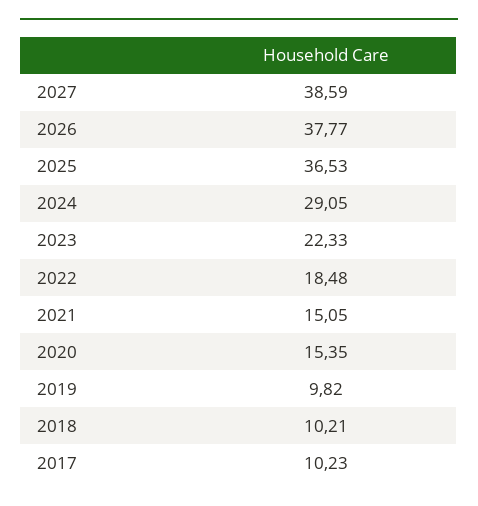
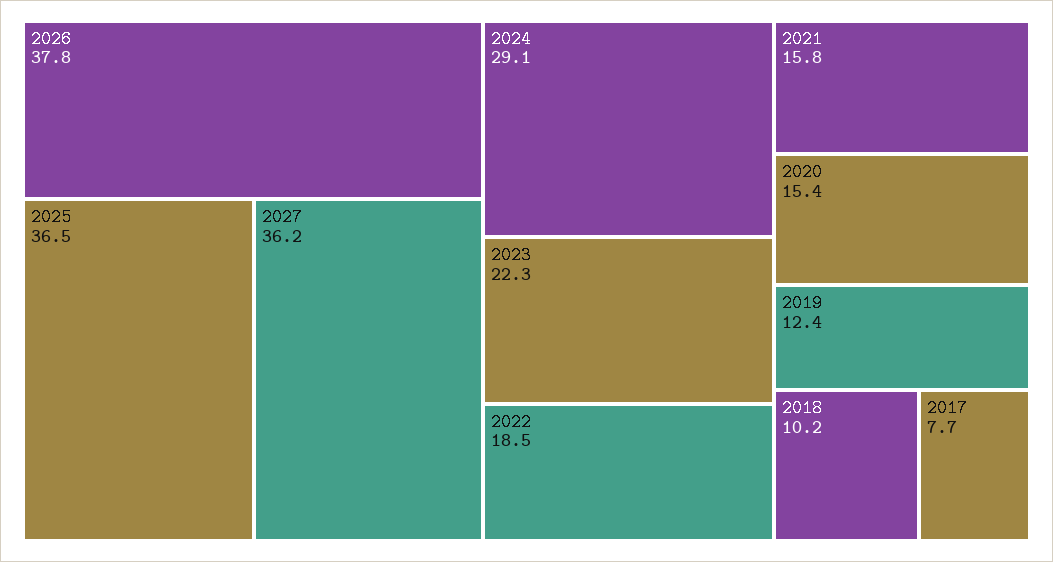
  {
-   "2027": 38.59,
+   "2027": 36.2,
    "2026": 37.77,
    "2025": 36.53,
    "2024": 29.05,
    "2023": 22.33,
    "2022": 18.48,
-   "2021": 15.05,
+   "2021": 15.8,
    "2020": 15.35,
-   "2019": 9.82,
+   "2019": 12.4,
    "2018": 10.21,
-   "2017": 10.23
+   "2017": 7.7
  }

